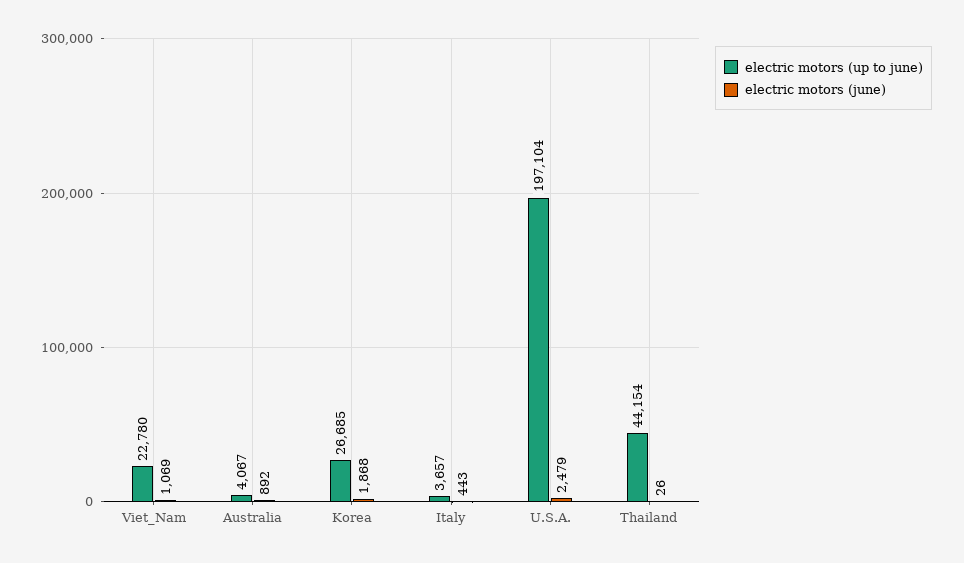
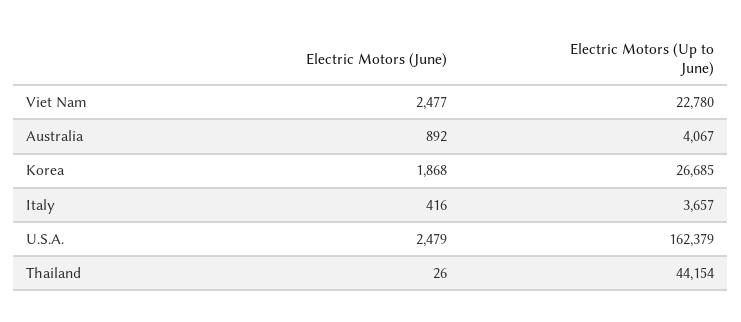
  {
    "electric motors (up to june)": {
      "Viet_Nam": 22780,
      "Australia": 4067,
      "Korea": 26685,
      "Italy": 3657,
-     "U.S.A.": 197104,
+     "U.S.A.": 162379,
      "Thailand": 44154
    },
    "electric motors (june)": {
-     "Viet_Nam": 1069,
+     "Viet_Nam": 2477,
      "Australia": 892,
      "Korea": 1868,
-     "Italy": 443,
+     "Italy": 416,
      "U.S.A.": 2479,
      "Thailand": 26
    }
  }

